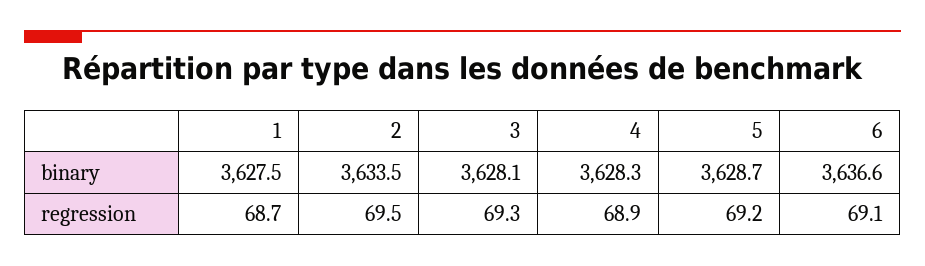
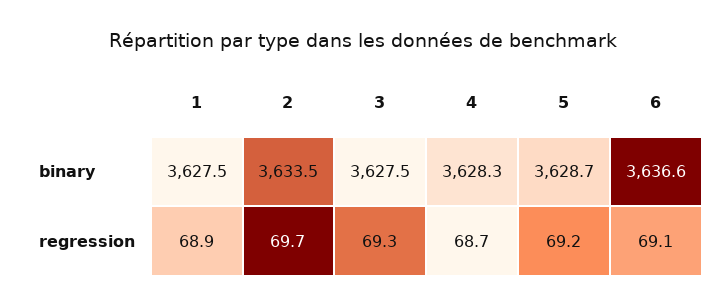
  {
    "1": {
      "binary": 3627.5,
-     "regression": 68.7
+     "regression": 68.9
    },
    "2": {
      "binary": 3633.5,
-     "regression": 69.5
+     "regression": 69.7
    },
    "3": {
-     "binary": 3628.1,
+     "binary": 3627.5,
      "regression": 69.3
    },
    "4": {
      "binary": 3628.3,
-     "regression": 68.9
+     "regression": 68.7
    },
    "5": {
      "binary": 3628.7,
      "regression": 69.2
    },
    "6": {
      "binary": 3636.6,
      "regression": 69.1
    }
  }

